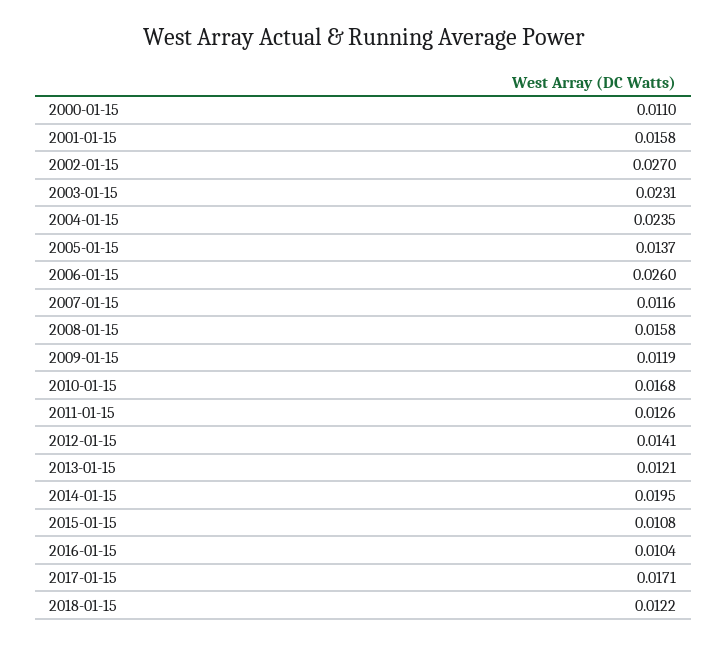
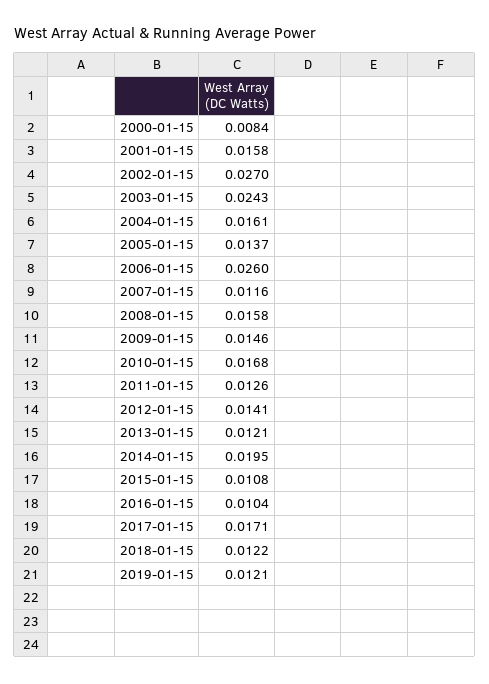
  {
-   "2000-01-15": 0.011,
+   "2000-01-15": 0.0084,
    "2001-01-15": 0.0158,
    "2002-01-15": 0.027,
-   "2003-01-15": 0.0231,
+   "2003-01-15": 0.0243,
-   "2004-01-15": 0.0235,
+   "2004-01-15": 0.0161,
    "2005-01-15": 0.0137,
    "2006-01-15": 0.026,
    "2007-01-15": 0.0116,
    "2008-01-15": 0.0158,
-   "2009-01-15": 0.0119,
+   "2009-01-15": 0.0146,
    "2010-01-15": 0.0168,
    "2011-01-15": 0.0126,
    "2012-01-15": 0.0141,
    "2013-01-15": 0.0121,
    "2014-01-15": 0.0195,
    "2015-01-15": 0.0108,
    "2016-01-15": 0.0104,
    "2017-01-15": 0.0171,
-   "2018-01-15": 0.0122
+   "2018-01-15": 0.0122,
+   "2019-01-15": 0.0121
  }

